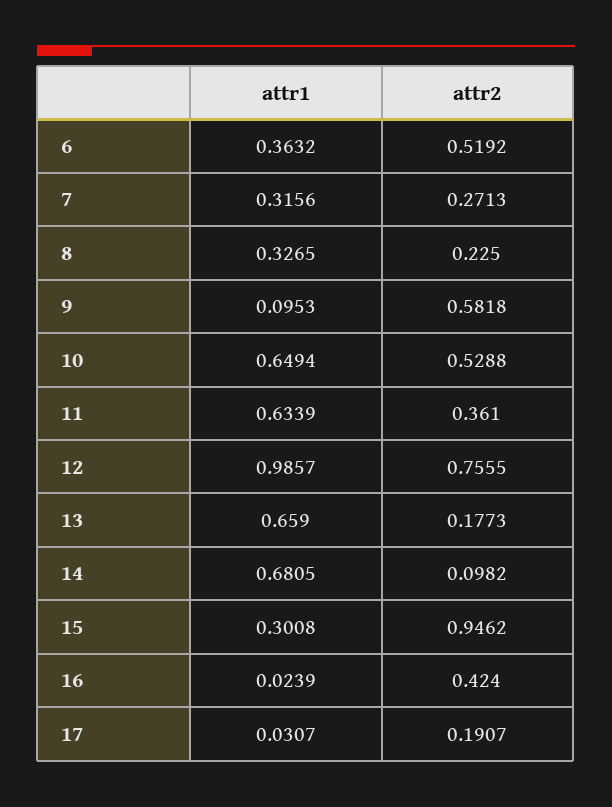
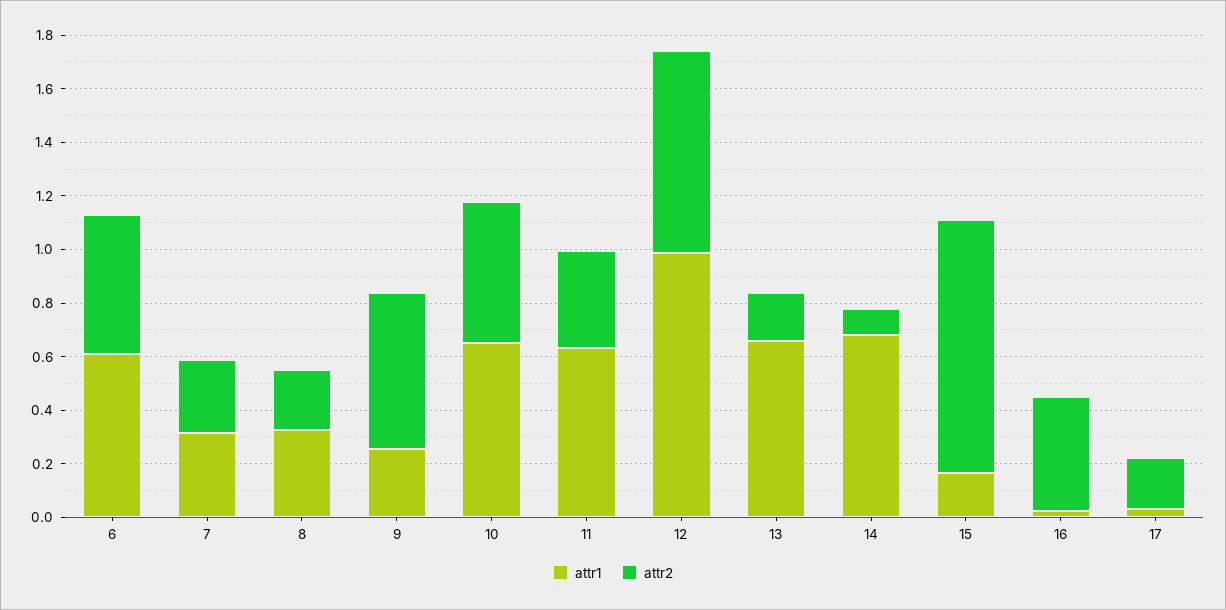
  {
    "attr1": {
-     "6": 0.3632,
+     "6": 0.6,
      "7": 0.3156,
      "8": 0.3265,
-     "9": 0.0953,
+     "9": 0.25,
      "10": 0.6494,
      "11": 0.6339,
      "12": 0.9857,
      "13": 0.659,
      "14": 0.6805,
-     "15": 0.3008,
+     "15": 0.15,
      "16": 0.0239,
      "17": 0.0307
    },
    "attr2": {
      "6": 0.5192,
      "7": 0.2713,
      "8": 0.225,
      "9": 0.5818,
      "10": 0.5288,
      "11": 0.361,
      "12": 0.7555,
      "13": 0.1773,
      "14": 0.0982,
      "15": 0.9462,
      "16": 0.424,
      "17": 0.1907
    }
  }

